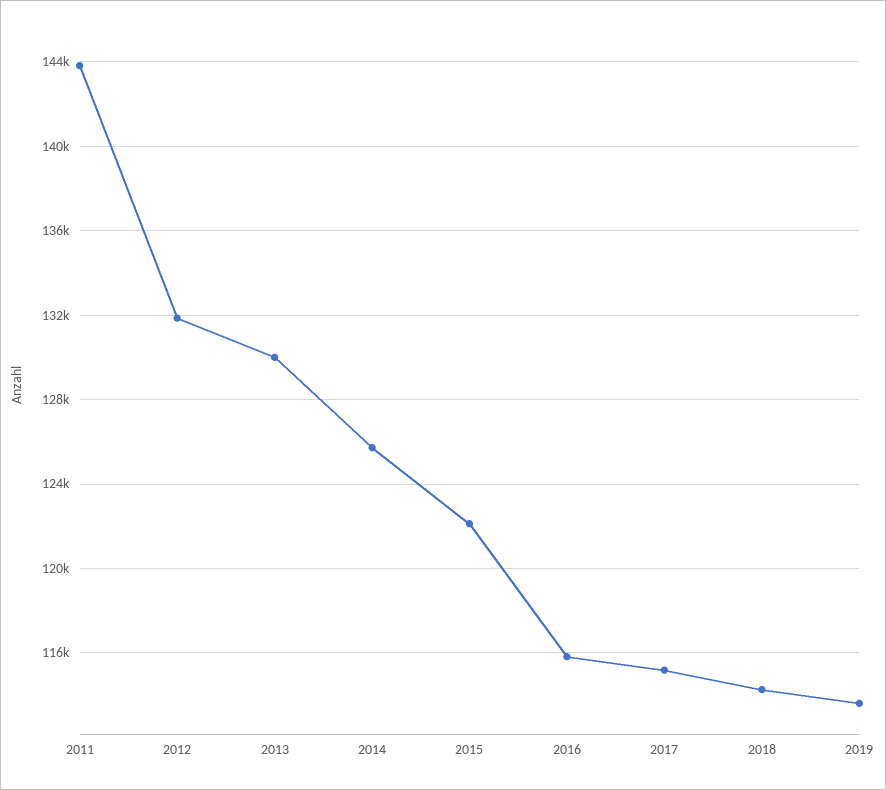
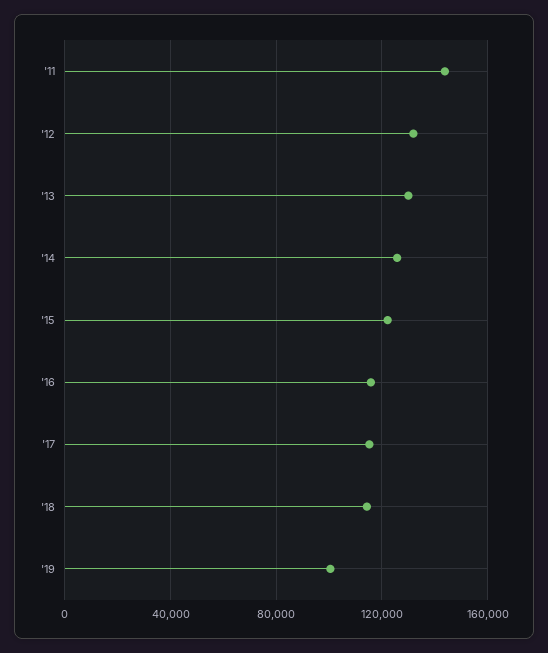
  {
    "2011": 144000,
    "2012": 132000,
    "2013": 130000,
    "2014": 125500,
    "2015": 122000,
    "2016": 116000,
    "2017": 115000,
    "2018": 114500,
-   "2019": 113500
+   "2019": 100000
  }

